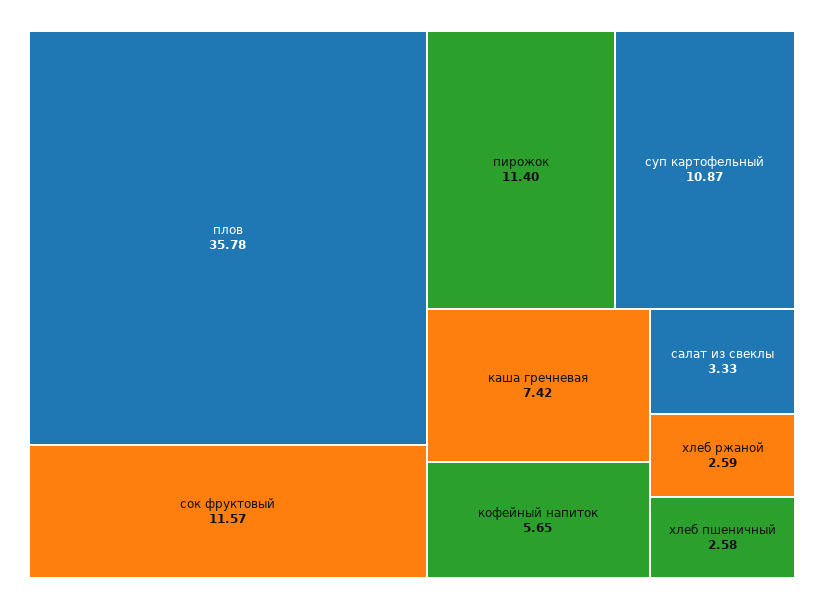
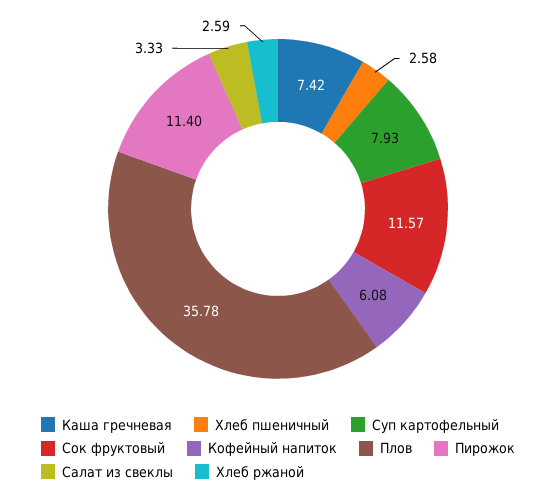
  {
    "плов": 35.78,
    "сок фруктовый": 11.57,
    "пирожок": 11.4,
-   "суп картофельный": 10.87,
+   "суп картофельный": 7.93,
    "каша гречневая": 7.42,
-   "кофейный напиток": 5.65,
+   "кофейный напиток": 6.08,
    "салат из свеклы": 3.33,
    "хлеб ржаной": 2.59,
    "хлеб пшеничный": 2.58
  }

